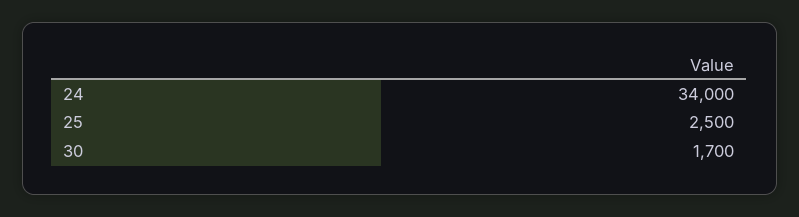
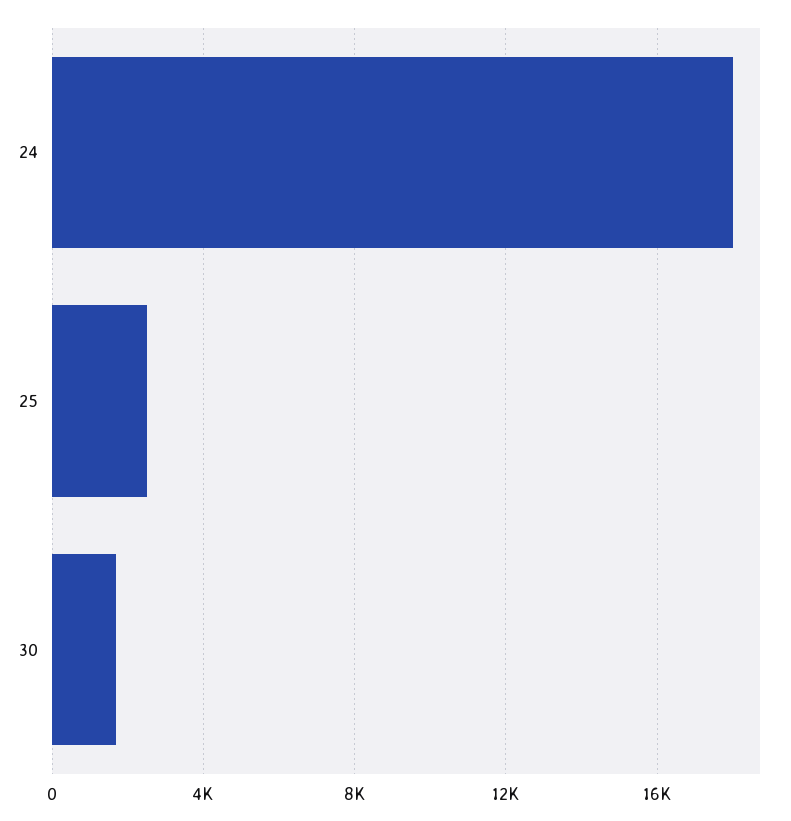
  {
-   "24": 34000,
+   "24": 18000,
    "25": 2500,
    "30": 1700
  }

